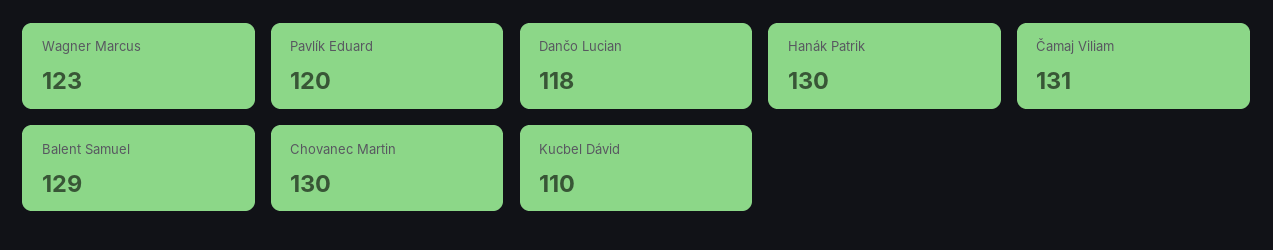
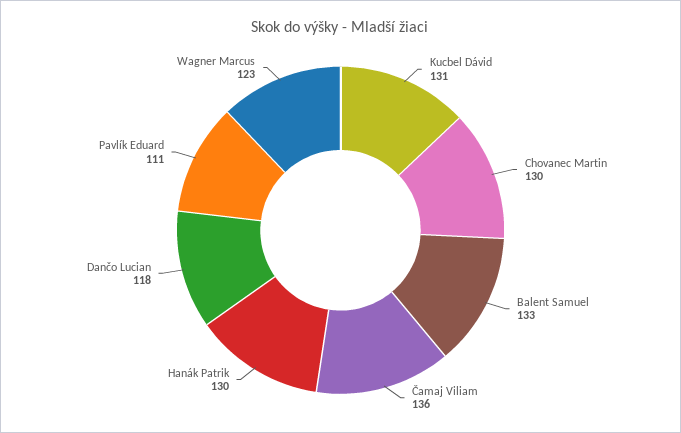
  {
    "Wagner Marcus": 123,
-   "Pavlík Eduard": 120,
+   "Pavlík Eduard": 111,
    "Dančo Lucian": 118,
    "Hanák Patrik": 130,
-   "Čamaj Viliam": 131,
+   "Čamaj Viliam": 136,
-   "Balent Samuel": 129,
+   "Balent Samuel": 133,
    "Chovanec Martin": 130,
-   "Kucbel Dávid": 110
+   "Kucbel Dávid": 131
  }

